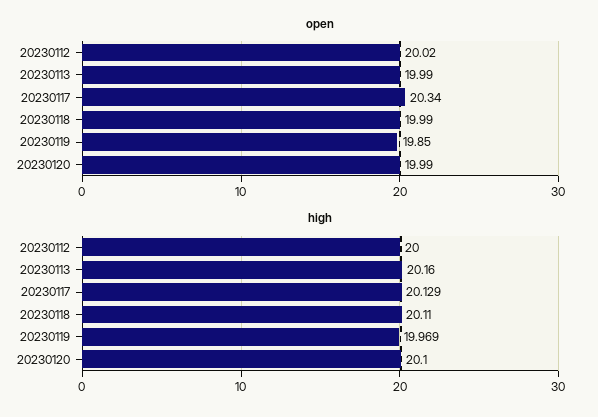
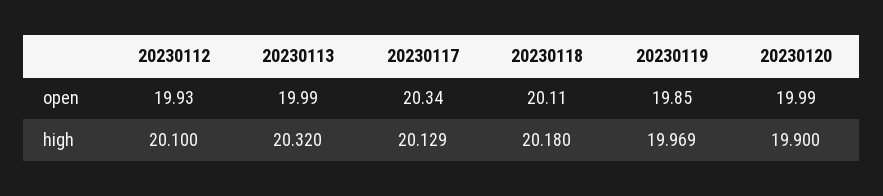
  {
    "open": {
-     "20230112": 20.02,
+     "20230112": 19.93,
      "20230113": 19.99,
      "20230117": 20.34,
-     "20230118": 19.99,
+     "20230118": 20.11,
      "20230119": 19.85,
      "20230120": 19.99
    },
    "high": {
-     "20230112": 20,
+     "20230112": 20.1,
-     "20230113": 20.16,
+     "20230113": 20.32,
      "20230117": 20.129,
-     "20230118": 20.11,
+     "20230118": 20.18,
      "20230119": 19.969,
-     "20230120": 20.1
+     "20230120": 19.9
    }
  }

